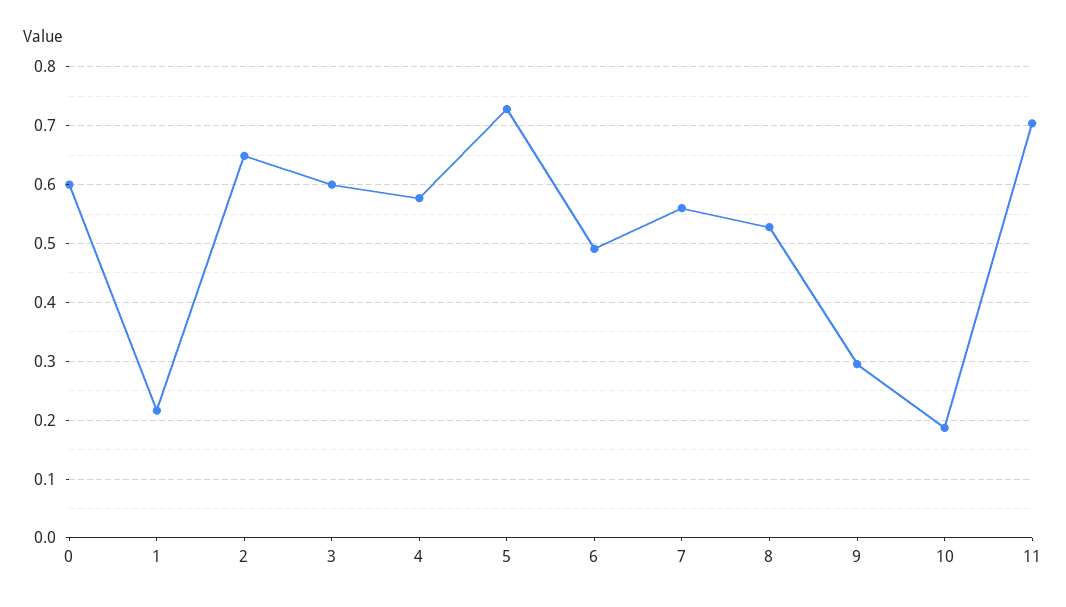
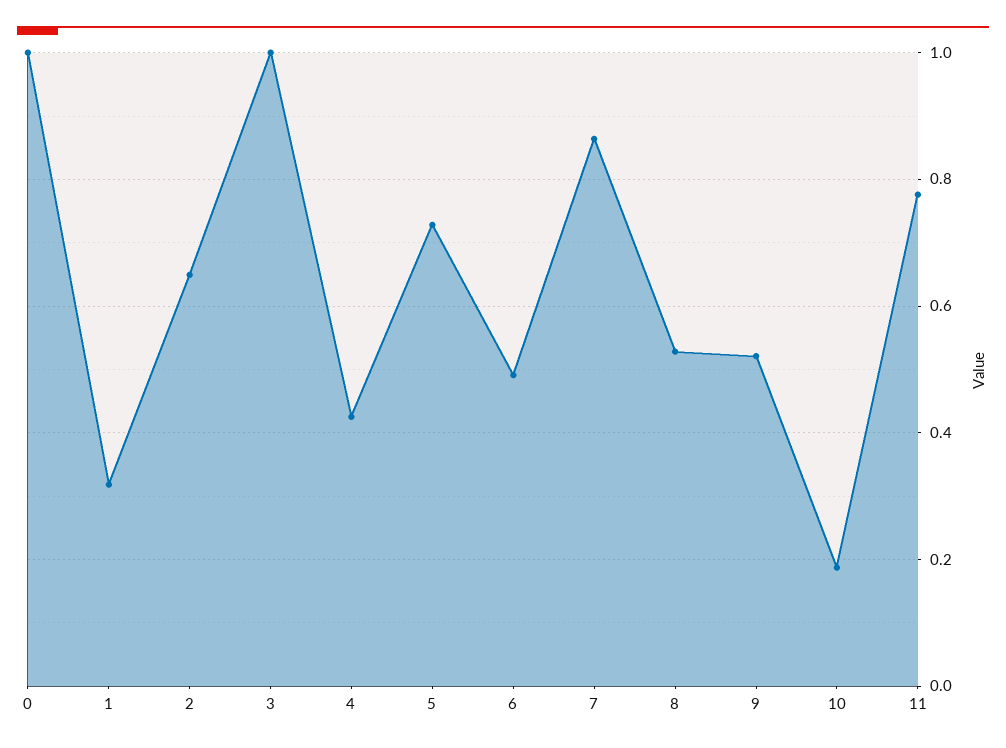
  {
-   "0": 0.6,
+   "0": 1,
-   "1": 0.22,
+   "1": 0.32,
    "2": 0.64,
-   "3": 0.6,
+   "3": 1,
-   "4": 0.58,
+   "4": 0.42,
    "5": 0.72,
    "6": 0.5,
-   "7": 0.56,
+   "7": 0.86,
    "8": 0.52,
-   "9": 0.3,
+   "9": 0.52,
    "10": 0.18,
-   "11": 0.7
+   "11": 0.78
  }

